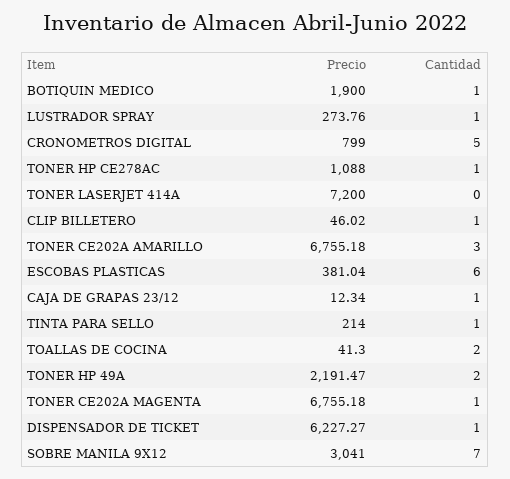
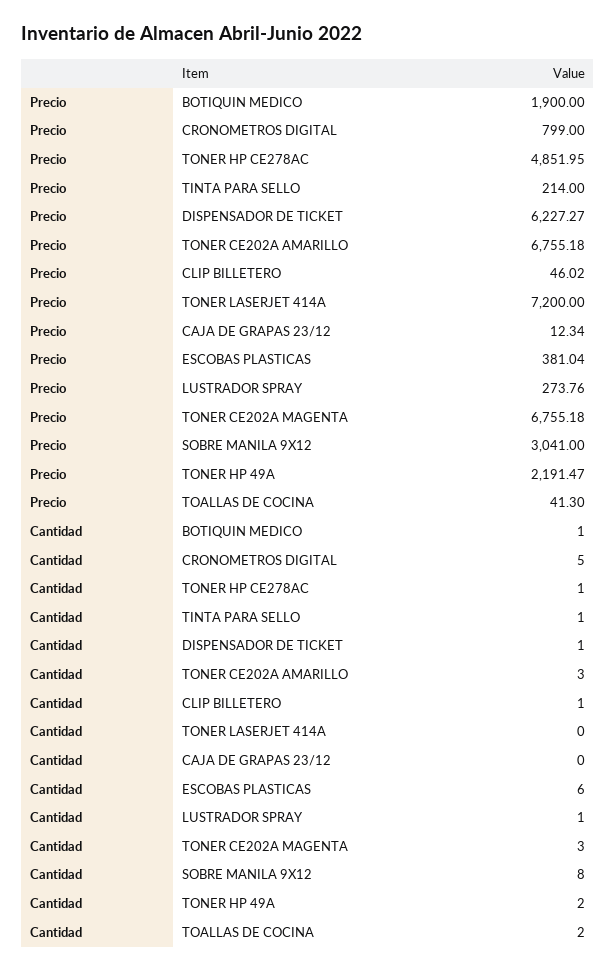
  {
    "Precio": {
      "BOTIQUIN MEDICO": 1900,
      "LUSTRADOR SPRAY": 273.76,
      "CRONOMETROS DIGITAL": 799,
-     "TONER HP CE278AC": 1088,
+     "TONER HP CE278AC": 4851.95,
      "TONER LASERJET 414A": 7200,
      "CLIP BILLETERO": 46.02,
      "TONER CE202A AMARILLO": 6755.18,
      "ESCOBAS PLASTICAS": 381.04,
      "CAJA DE GRAPAS 23/12": 12.34,
      "TINTA PARA SELLO": 214,
      "TOALLAS DE COCINA": 41.3,
      "TONER HP 49A": 2191.47,
      "TONER CE202A MAGENTA": 6755.18,
      "DISPENSADOR DE TICKET": 6227.27,
      "SOBRE MANILA 9X12": 3041
    },
    "Cantidad": {
      "BOTIQUIN MEDICO": 1,
      "LUSTRADOR SPRAY": 1,
      "CRONOMETROS DIGITAL": 5,
      "TONER HP CE278AC": 1,
      "TONER LASERJET 414A": 0,
      "CLIP BILLETERO": 1,
      "TONER CE202A AMARILLO": 3,
      "ESCOBAS PLASTICAS": 6,
-     "CAJA DE GRAPAS 23/12": 1,
+     "CAJA DE GRAPAS 23/12": 0,
      "TINTA PARA SELLO": 1,
      "TOALLAS DE COCINA": 2,
      "TONER HP 49A": 2,
-     "TONER CE202A MAGENTA": 1,
+     "TONER CE202A MAGENTA": 3,
      "DISPENSADOR DE TICKET": 1,
-     "SOBRE MANILA 9X12": 7
+     "SOBRE MANILA 9X12": 8
    }
  }

